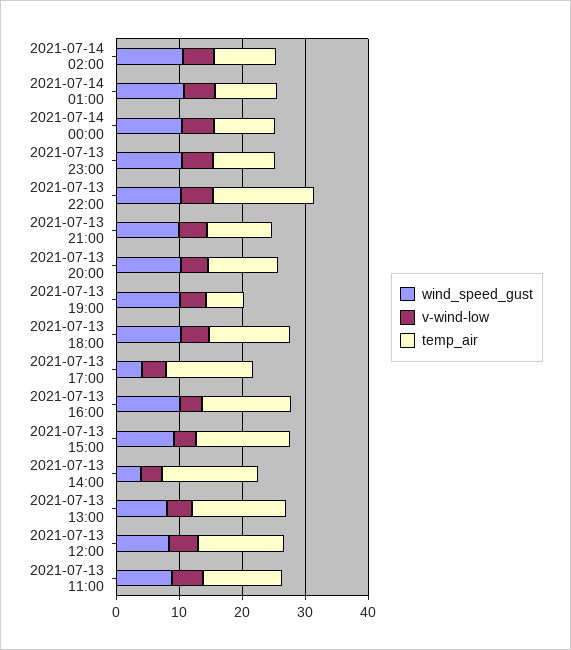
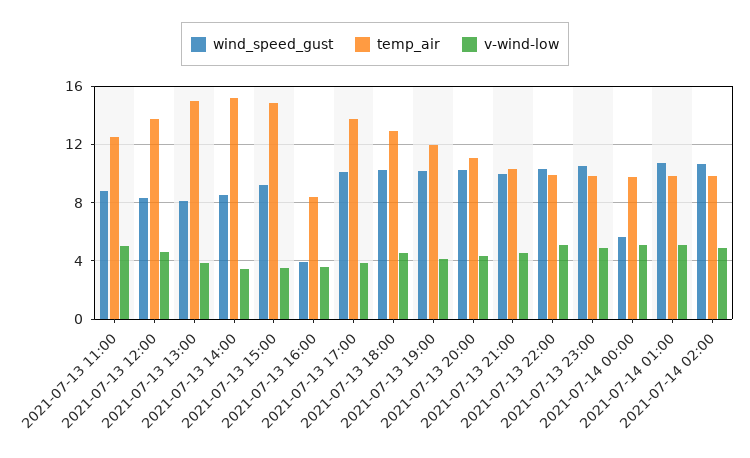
  {
    "wind_speed_gust": {
      "2021-07-14 02:00": 10.5,
      "2021-07-14 01:00": 10.5,
-     "2021-07-14 00:00": 10,
+     "2021-07-14 00:00": 5.5,
      "2021-07-13 23:00": 10.5,
      "2021-07-13 22:00": 10.5,
      "2021-07-13 21:00": 10,
      "2021-07-13 20:00": 10.5,
      "2021-07-13 19:00": 10,
      "2021-07-13 18:00": 10.5,
-     "2021-07-13 17:00": 4,
+     "2021-07-13 17:00": 10,
-     "2021-07-13 16:00": 10,
+     "2021-07-13 16:00": 4,
      "2021-07-13 15:00": 9,
-     "2021-07-13 14:00": 4,
+     "2021-07-13 14:00": 8.5,
      "2021-07-13 13:00": 8,
      "2021-07-13 12:00": 8.5,
      "2021-07-13 11:00": 9
    },
    "v-wind-low": {
      "2021-07-14 02:00": 5,
      "2021-07-14 01:00": 5,
      "2021-07-14 00:00": 5,
      "2021-07-13 23:00": 5,
      "2021-07-13 22:00": 5,
      "2021-07-13 21:00": 4.5,
      "2021-07-13 20:00": 4.5,
      "2021-07-13 19:00": 4,
      "2021-07-13 18:00": 4.5,
      "2021-07-13 17:00": 4,
      "2021-07-13 16:00": 3.5,
      "2021-07-13 15:00": 3.5,
      "2021-07-13 14:00": 3.5,
      "2021-07-13 13:00": 4,
      "2021-07-13 12:00": 4.5,
      "2021-07-13 11:00": 5
    },
    "temp_air": {
      "2021-07-14 02:00": 10,
      "2021-07-14 01:00": 10,
      "2021-07-14 00:00": 9.5,
      "2021-07-13 23:00": 10,
-     "2021-07-13 22:00": 16,
+     "2021-07-13 22:00": 10,
      "2021-07-13 21:00": 10.5,
      "2021-07-13 20:00": 11,
-     "2021-07-13 19:00": 6,
+     "2021-07-13 19:00": 12,
      "2021-07-13 18:00": 13,
      "2021-07-13 17:00": 14,
-     "2021-07-13 16:00": 14,
+     "2021-07-13 16:00": 8.5,
      "2021-07-13 15:00": 15,
      "2021-07-13 14:00": 15,
      "2021-07-13 13:00": 15,
      "2021-07-13 12:00": 13.5,
      "2021-07-13 11:00": 12.5
    }
  }

